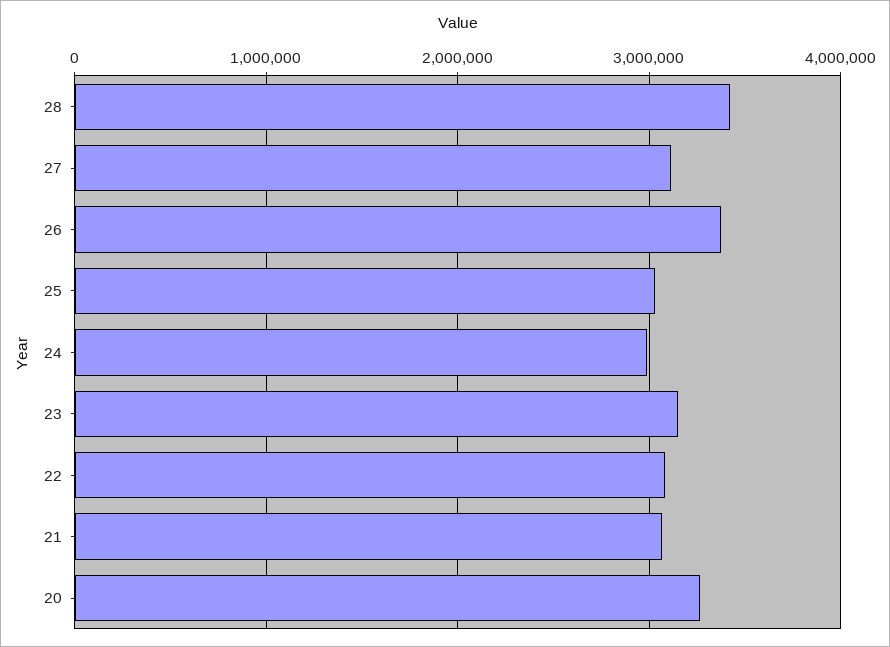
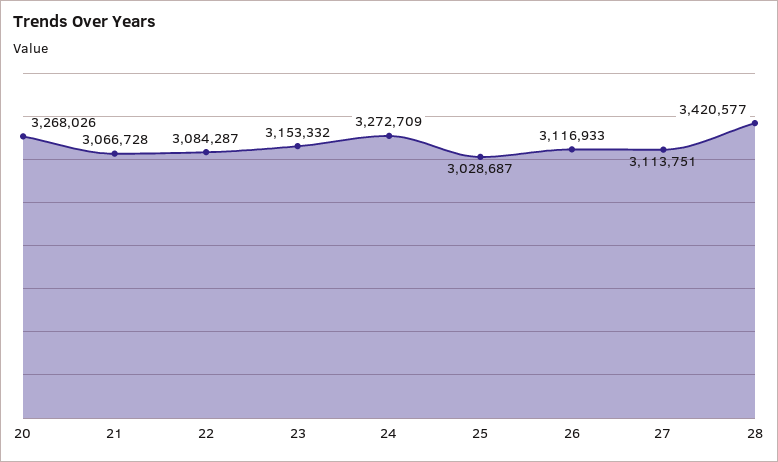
  {
    "28": 3420577,
    "27": 3113751,
-   "26": 3400000,
+   "26": 3116933,
    "25": 3028687,
-   "24": 3000000,
+   "24": 3272709,
    "23": 3153332,
    "22": 3084287,
    "21": 3066728,
    "20": 3268026
  }

